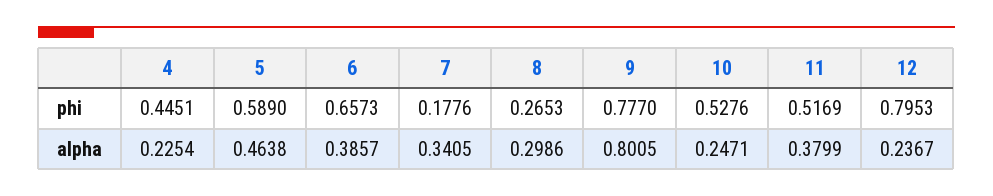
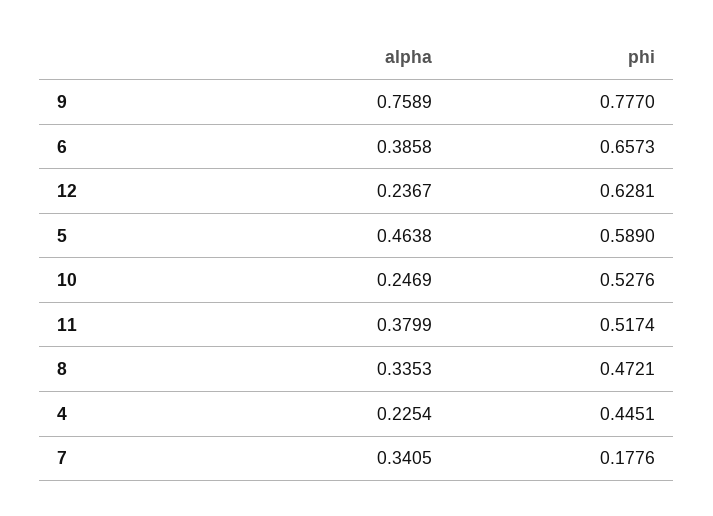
  {
    "4": {
      "phi": 0.4451,
      "alpha": 0.2254
    },
    "5": {
      "phi": 0.589,
      "alpha": 0.4638
    },
    "6": {
      "phi": 0.6573,
-     "alpha": 0.3857
+     "alpha": 0.3858
    },
    "7": {
      "phi": 0.1776,
      "alpha": 0.3405
    },
    "8": {
-     "phi": 0.2653,
+     "phi": 0.4721,
-     "alpha": 0.2986
+     "alpha": 0.3353
    },
    "9": {
      "phi": 0.777,
-     "alpha": 0.8005
+     "alpha": 0.7589
    },
    "10": {
      "phi": 0.5276,
-     "alpha": 0.2471
+     "alpha": 0.2469
    },
    "11": {
-     "phi": 0.5169,
+     "phi": 0.5174,
      "alpha": 0.3799
    },
    "12": {
-     "phi": 0.7953,
+     "phi": 0.6281,
      "alpha": 0.2367
    }
  }

